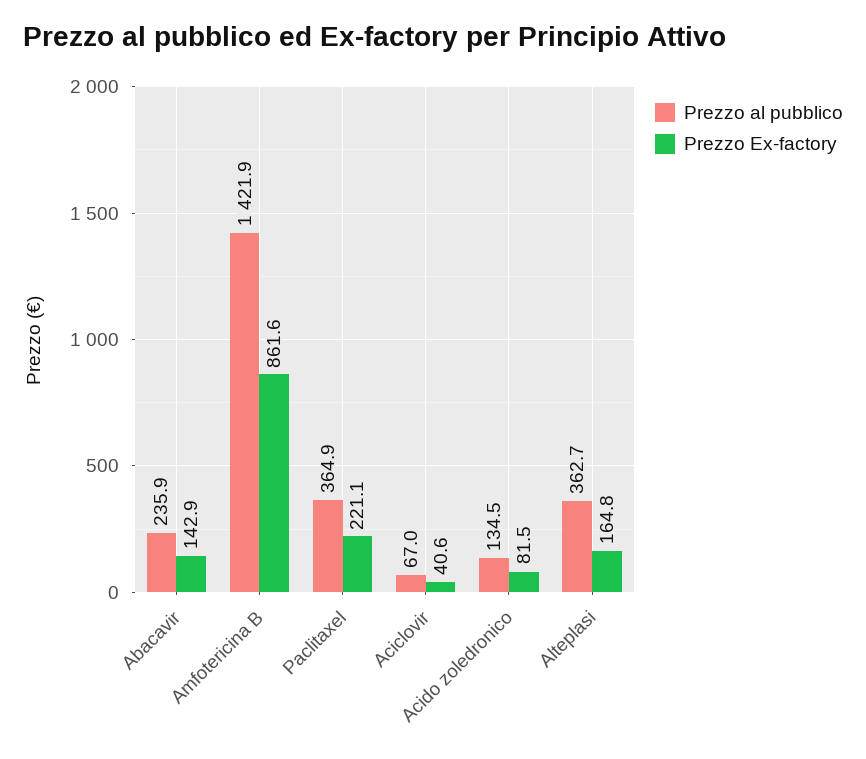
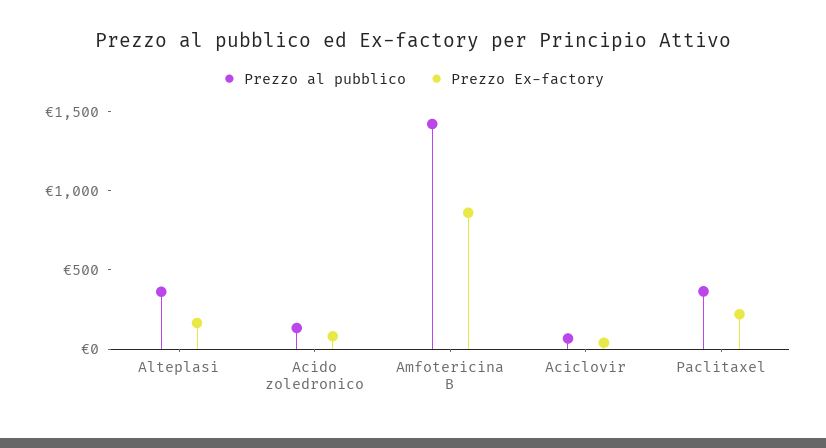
  {
    "Prezzo al pubblico": {
-     "Abacavir": 235.9,
      "Amfotericina B": 1421.9,
      "Paclitaxel": 364.9,
      "Aciclovir": 67,
      "Acido zoledronico": 134.5,
      "Alteplasi": 362.7
    },
    "Prezzo Ex-factory": {
-     "Abacavir": 142.9,
      "Amfotericina B": 861.6,
      "Paclitaxel": 221.1,
      "Aciclovir": 40.6,
      "Acido zoledronico": 81.5,
      "Alteplasi": 164.8
    }
  }

